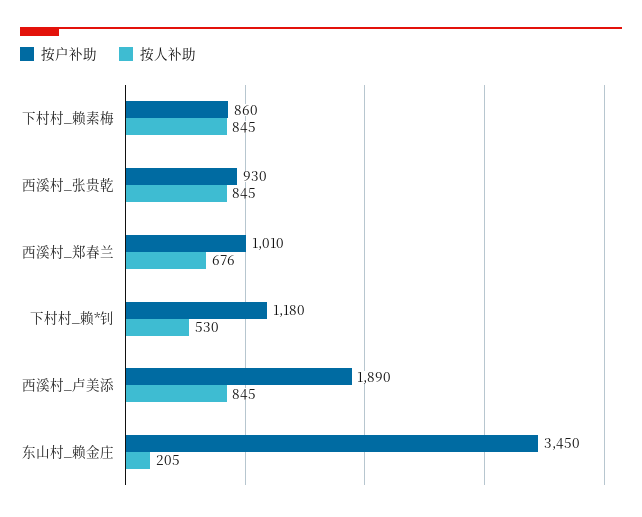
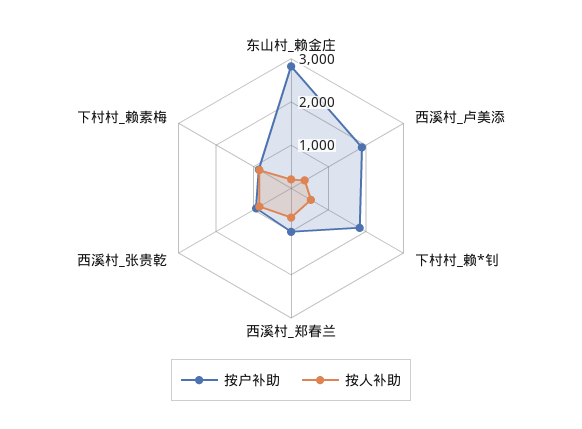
  {
    "按户补助": {
      "下村村_赖素梅": 860,
      "西溪村_张贵乾": 930,
      "西溪村_郑春兰": 1010,
-     "下村村_赖*钊": 1180,
+     "下村村_赖*钊": 1800,
      "西溪村_卢美添": 1890,
-     "东山村_赖金庄": 3450
+     "东山村_赖金庄": 2800
    },
    "按人补助": {
      "下村村_赖素梅": 845,
      "西溪村_张贵乾": 845,
      "西溪村_郑春兰": 676,
      "下村村_赖*钊": 530,
-     "西溪村_卢美添": 845,
+     "西溪村_卢美添": 400,
      "东山村_赖金庄": 205
    }
  }

